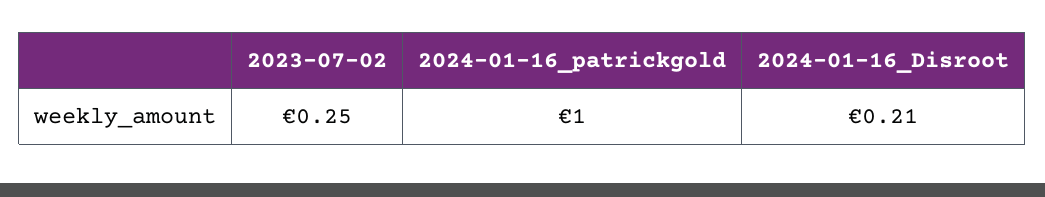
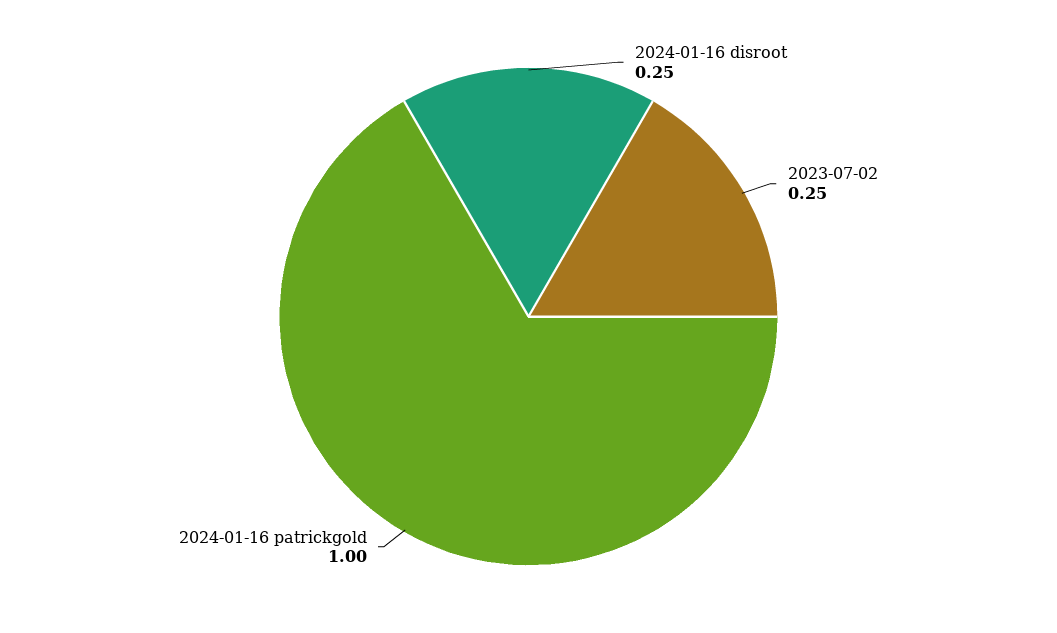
  {
    "2023-07-02": 0.25,
    "2024-01-16_patrickgold": 1,
-   "2024-01-16_Disroot": 0.21
+   "2024-01-16_Disroot": 0.25
  }

